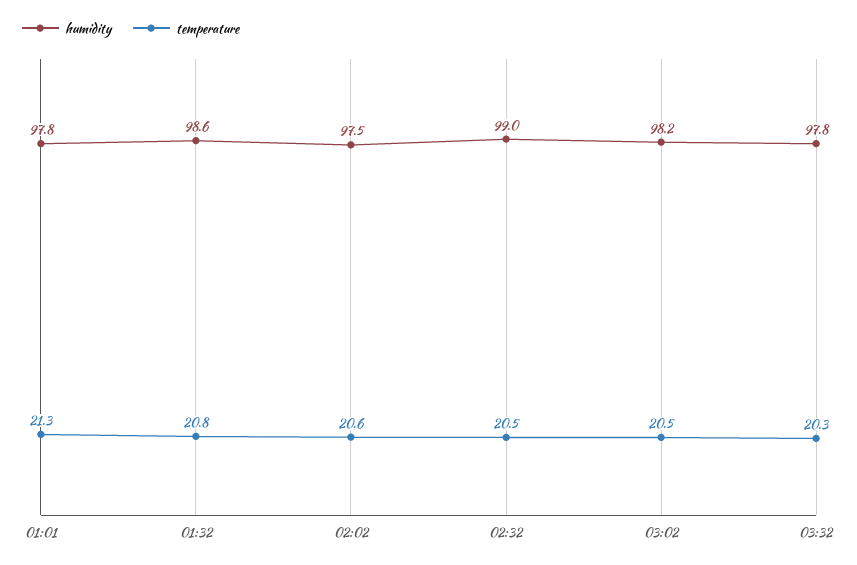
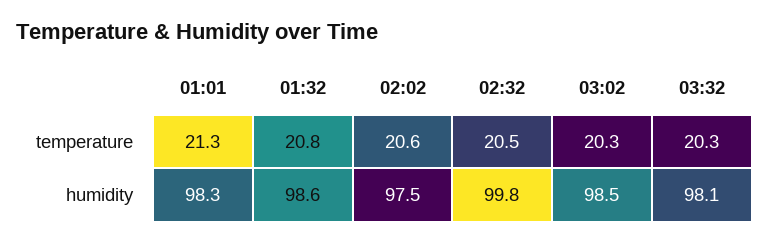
  {
    "humidity": {
-     "01:01": 97.8,
+     "01:01": 98.3,
      "01:32": 98.6,
      "02:02": 97.5,
-     "02:32": 99,
+     "02:32": 99.8,
-     "03:02": 98.2,
+     "03:02": 98.5,
-     "03:32": 97.8
+     "03:32": 98.1
    },
    "temperature": {
      "01:01": 21.3,
      "01:32": 20.8,
      "02:02": 20.6,
      "02:32": 20.5,
-     "03:02": 20.5,
+     "03:02": 20.3,
      "03:32": 20.3
    }
  }

